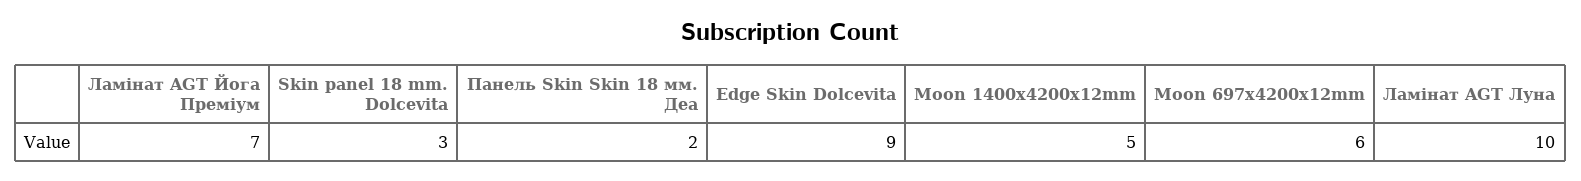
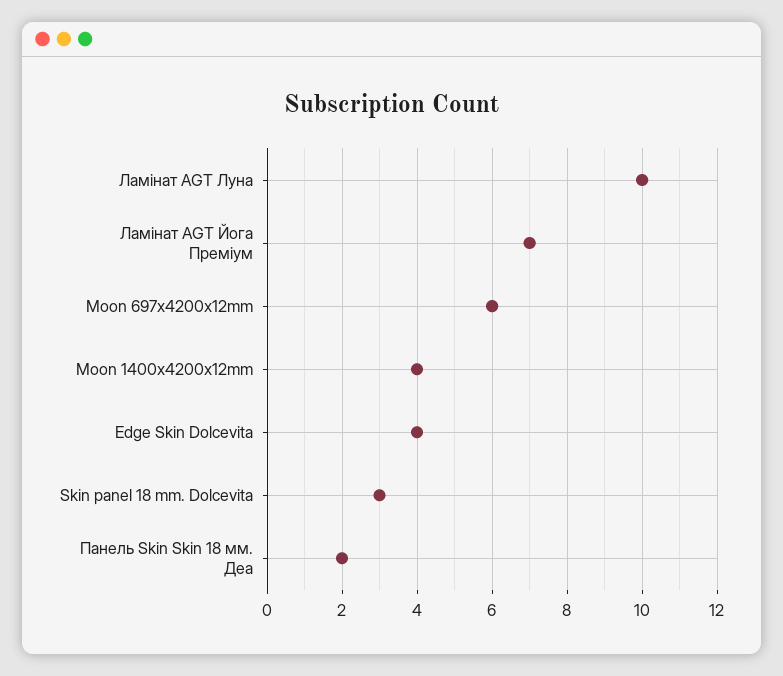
  {
    "Ламінат AGT Йога Преміум": 7,
    "Skin panel 18 mm. Dolcevita": 3,
    "Панель Skin Skin 18 мм. Деа": 2,
-   "Edge Skin Dolcevita": 9,
+   "Edge Skin Dolcevita": 4,
-   "Moon 1400x4200x12mm": 5,
+   "Moon 1400x4200x12mm": 4,
    "Moon 697x4200x12mm": 6,
    "Ламінат AGT Луна": 10
  }

